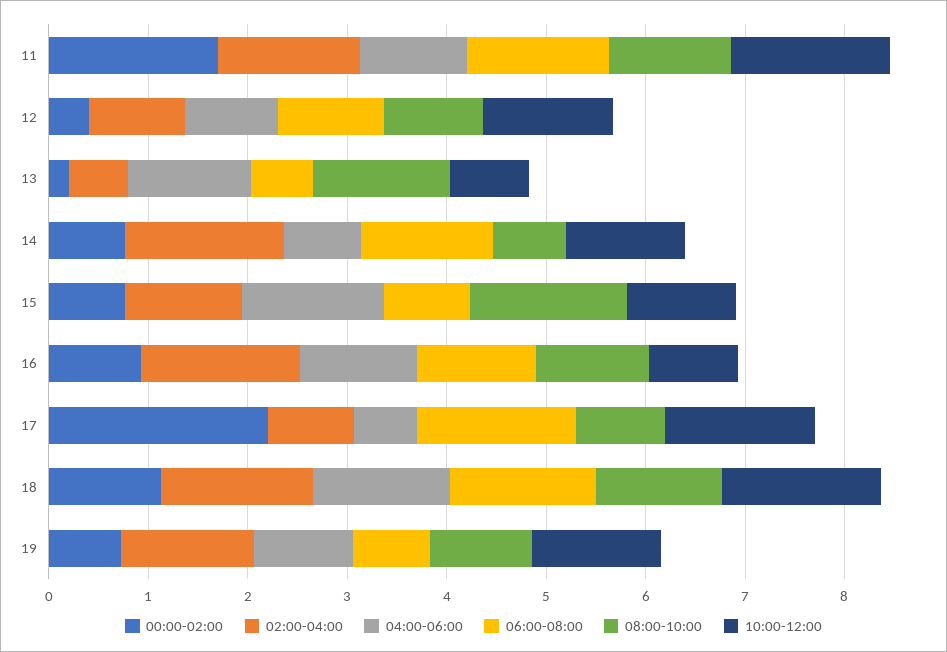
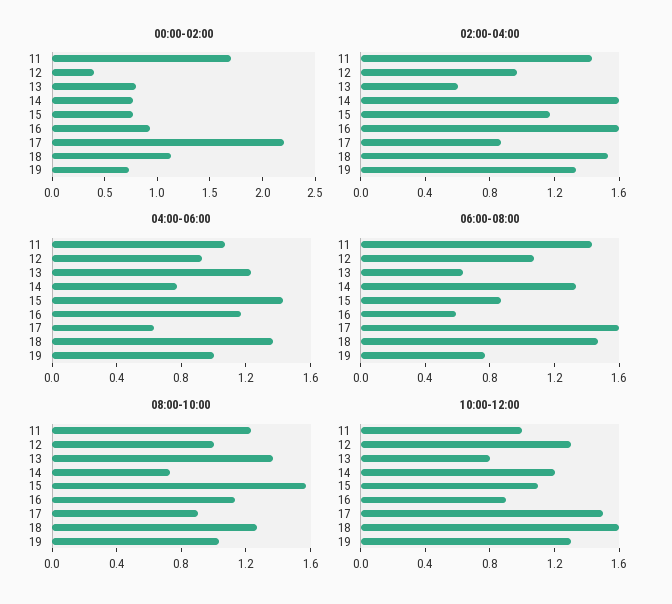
  {
    "00:00-02:00": {
      "11": 1.7,
      "12": 0.4,
-     "13": 0.2,
+     "13": 0.8,
      "14": 0.8,
      "15": 0.8,
      "16": 0.9,
      "17": 2.2,
      "18": 1.1,
      "19": 0.7
    },
    "02:00-04:00": {
      "11": 1.4,
      "12": 1,
      "13": 0.6,
      "14": 1.6,
      "15": 1.2,
      "16": 1.6,
      "17": 0.9,
      "18": 1.5,
      "19": 1.3
    },
    "04:00-06:00": {
      "11": 1.1,
      "12": 0.9,
      "13": 1.2,
      "14": 0.8,
      "15": 1.4,
      "16": 1.2,
      "17": 0.6,
      "18": 1.4,
      "19": 1
    },
    "06:00-08:00": {
      "11": 1.4,
      "12": 1.1,
      "13": 0.6,
      "14": 1.3,
      "15": 0.9,
-     "16": 1.2,
+     "16": 0.6,
      "17": 1.6,
      "18": 1.5,
      "19": 0.8
    },
    "08:00-10:00": {
      "11": 1.2,
      "12": 1,
      "13": 1.4,
      "14": 0.7,
      "15": 1.6,
      "16": 1.1,
      "17": 0.9,
      "18": 1.3,
      "19": 1
    },
    "10:00-12:00": {
-     "11": 1.6,
+     "11": 1,
      "12": 1.3,
      "13": 0.8,
      "14": 1.2,
      "15": 1.1,
      "16": 0.9,
      "17": 1.5,
      "18": 1.6,
      "19": 1.3
    }
  }

